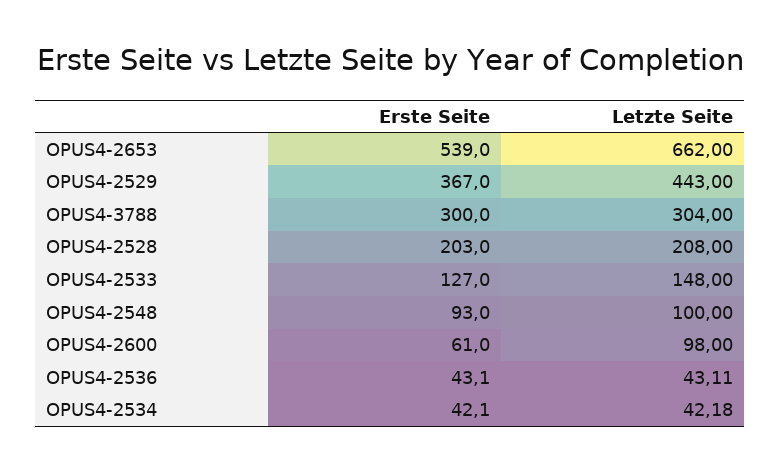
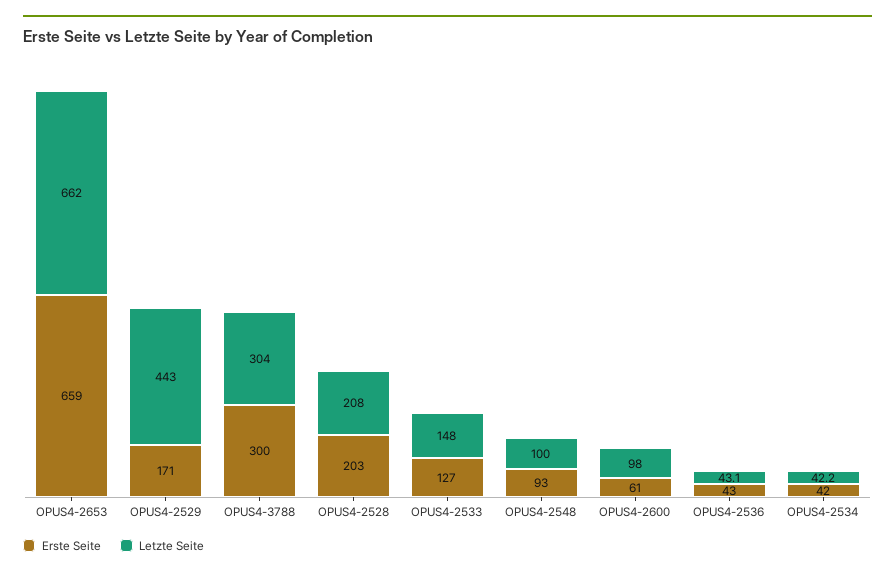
  {
    "Erste Seite": {
-     "OPUS4-2653": 539,
+     "OPUS4-2653": 659,
-     "OPUS4-2529": 367,
+     "OPUS4-2529": 171,
      "OPUS4-3788": 300,
      "OPUS4-2528": 203,
      "OPUS4-2533": 127,
      "OPUS4-2548": 93,
      "OPUS4-2600": 61,
      "OPUS4-2536": 43.1,
      "OPUS4-2534": 42.1
    },
    "Letzte Seite": {
      "OPUS4-2653": 662,
      "OPUS4-2529": 443,
      "OPUS4-3788": 304,
      "OPUS4-2528": 208,
      "OPUS4-2533": 148,
      "OPUS4-2548": 100,
      "OPUS4-2600": 98,
      "OPUS4-2536": 43.11,
      "OPUS4-2534": 42.18
    }
  }

